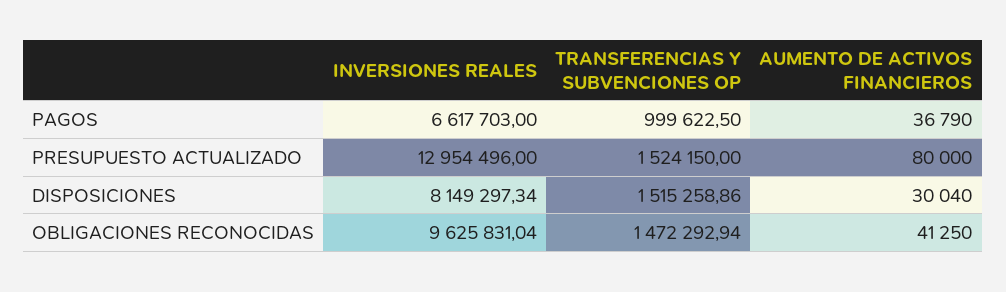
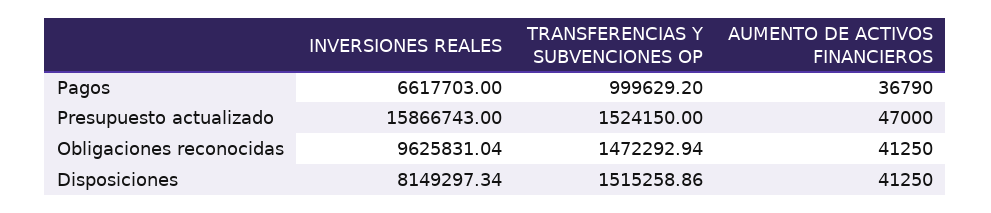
  {
    "INVERSIONES REALES": {
      "PAGOS": 6617703,
-     "PRESUPUESTO ACTUALIZADO": 12954496,
+     "PRESUPUESTO ACTUALIZADO": 15866743,
      "DISPOSICIONES": 8149297.34,
      "OBLIGACIONES RECONOCIDAS": 9625831.04
    },
    "TRANSFERENCIAS Y SUBVENCIONES OP": {
-     "PAGOS": 999622.5,
+     "PAGOS": 999629.2,
      "PRESUPUESTO ACTUALIZADO": 1524150,
      "DISPOSICIONES": 1515258.86,
      "OBLIGACIONES RECONOCIDAS": 1472292.94
    },
    "AUMENTO DE ACTIVOS FINANCIEROS": {
      "PAGOS": 36790,
-     "PRESUPUESTO ACTUALIZADO": 80000,
+     "PRESUPUESTO ACTUALIZADO": 47000,
-     "DISPOSICIONES": 30040,
+     "DISPOSICIONES": 41250,
      "OBLIGACIONES RECONOCIDAS": 41250
    }
  }

